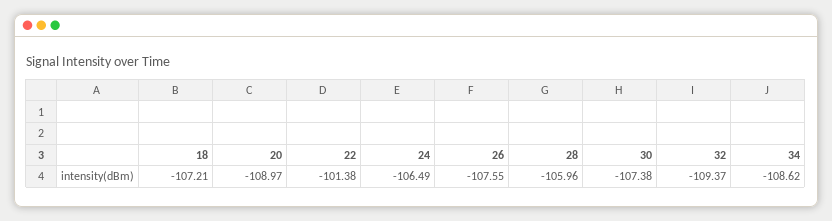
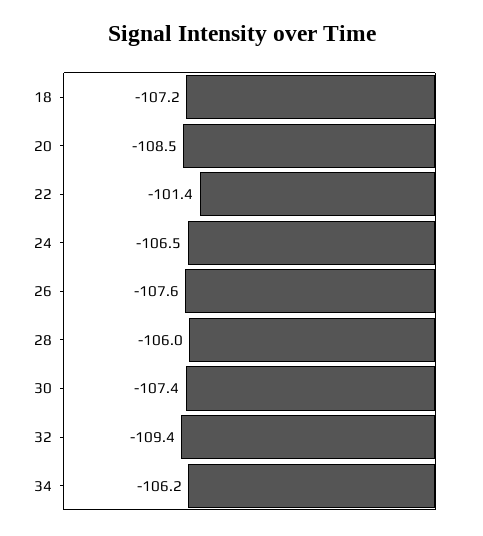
  {
    "18": -107.21,
-   "20": -108.97,
+   "20": -108.5,
    "22": -101.38,
    "24": -106.49,
    "26": -107.55,
    "28": -105.96,
    "30": -107.38,
    "32": -109.37,
-   "34": -108.62
+   "34": -106.2
  }

